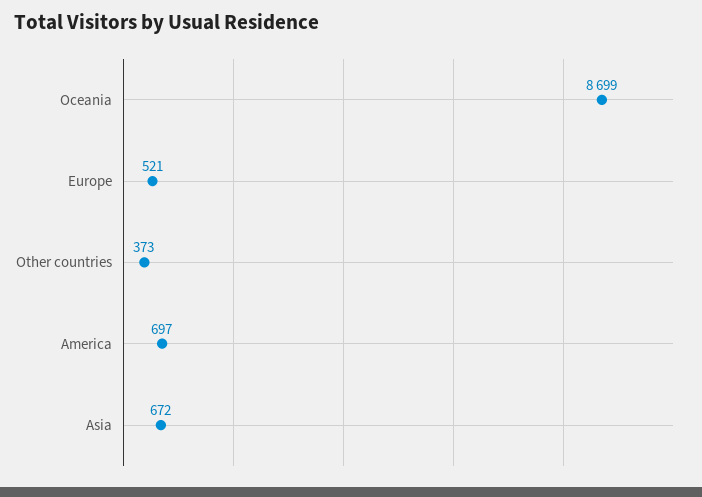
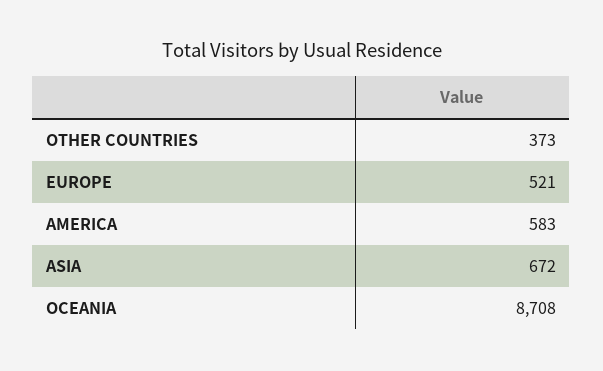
  {
-   "Oceania": 8699,
+   "Oceania": 8708,
    "Europe": 521,
    "Other countries": 373,
-   "America": 697,
+   "America": 583,
    "Asia": 672
  }

